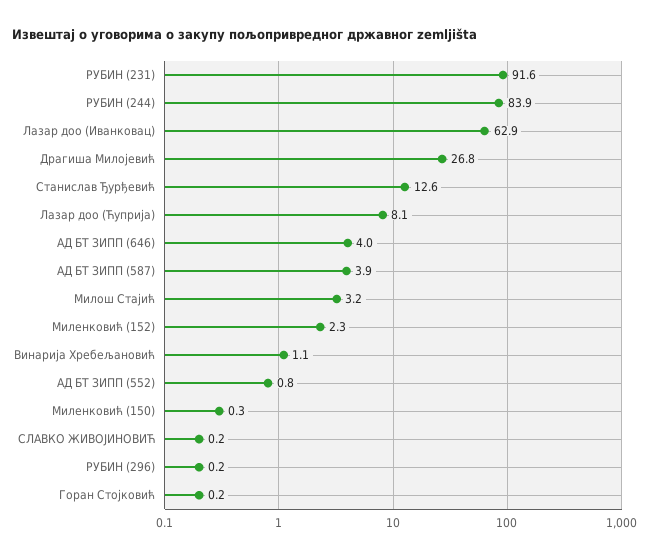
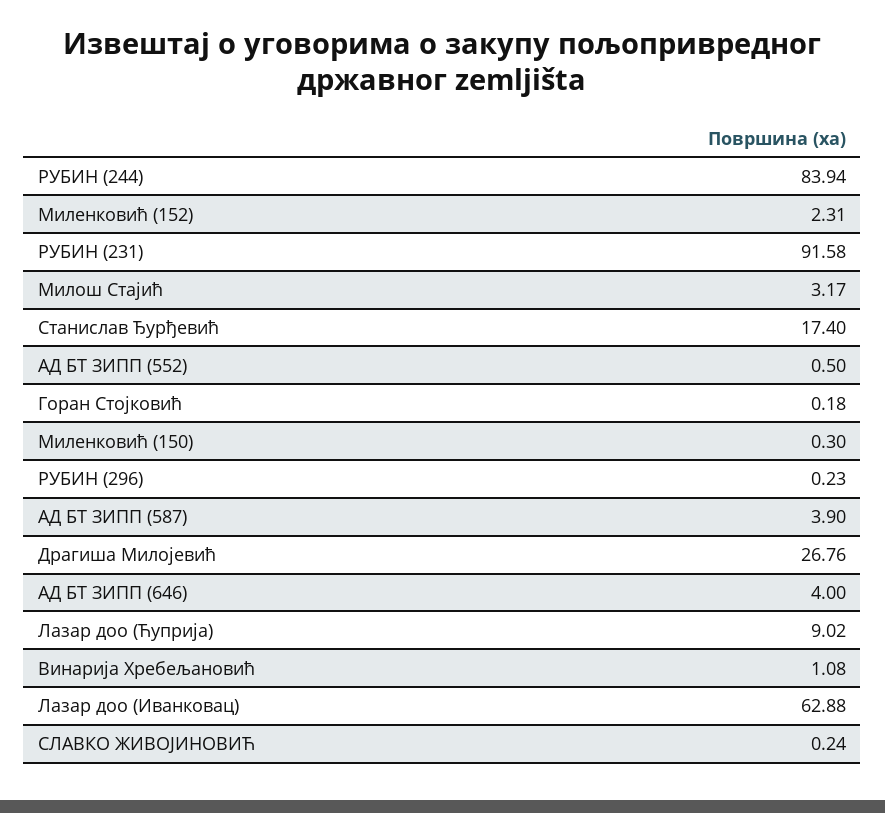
  {
    "РУБИН (231)": 91.58,
    "РУБИН (244)": 83.94,
    "Лазар доо (Иванковац)": 62.88,
    "Драгиша Милојевић": 26.76,
-   "Станислав Ђурђевић": 12.6,
+   "Станислав Ђурђевић": 17.4,
-   "Лазар доо (Ћуприја)": 8.1,
+   "Лазар доо (Ћуприја)": 9.02,
    "АД БТ ЗИПП (646)": 4,
    "АД БТ ЗИПП (587)": 3.9,
    "Милош Стајић": 3.17,
    "Миленковић (152)": 2.31,
    "Винарија Хребељановић": 1.08,
-   "АД БТ ЗИПП (552)": 0.8,
+   "АД БТ ЗИПП (552)": 0.5,
    "Миленковић (150)": 0.3,
    "СЛАВКО ЖИВОЈИНОВИЋ": 0.24,
    "РУБИН (296)": 0.23,
    "Горан Стојковић": 0.18
  }

